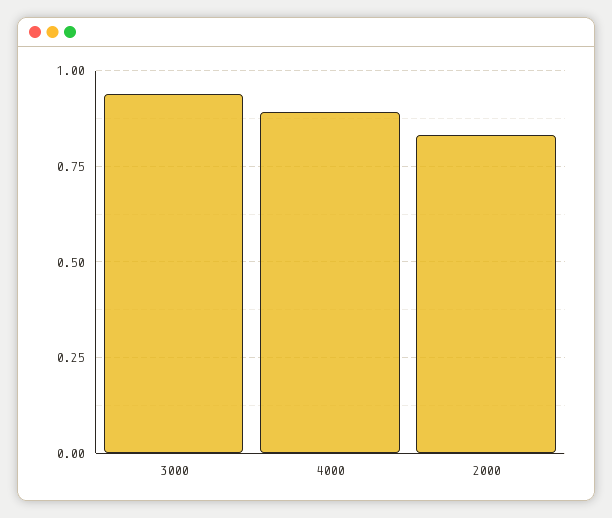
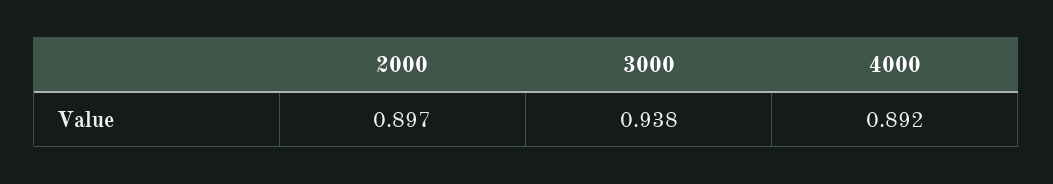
  {
    "3000": 0.938,
    "4000": 0.892,
-   "2000": 0.825
+   "2000": 0.897
  }

